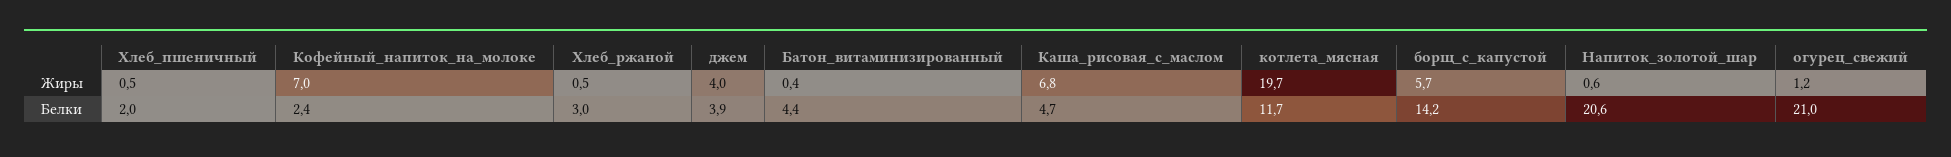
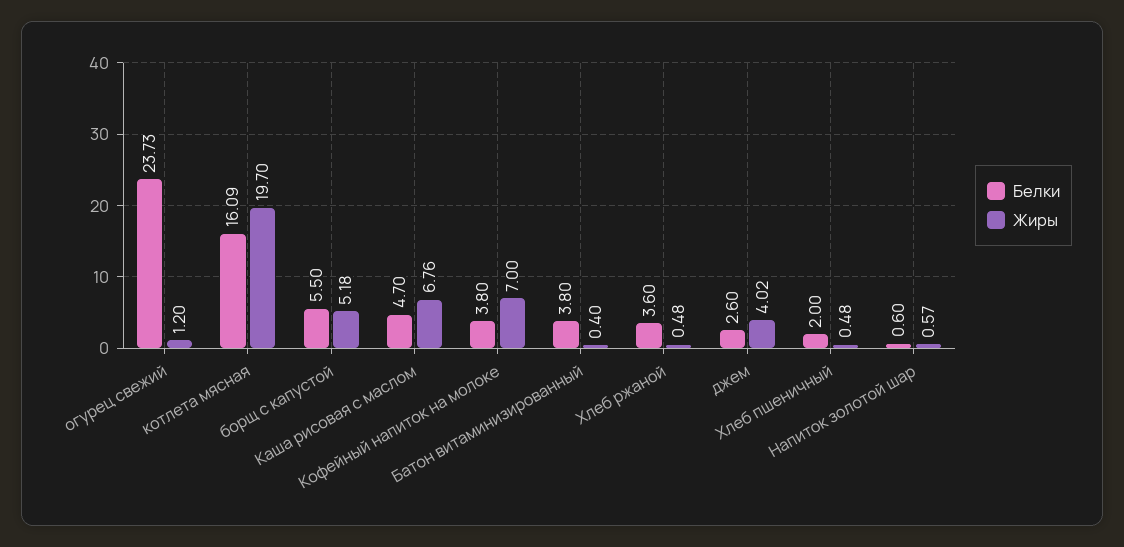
  {
    "Жиры": {
      "Хлеб_пшеничный": 0.48,
      "Кофейный_напиток_на_молоке": 7,
      "Хлеб_ржаной": 0.48,
      "джем": 4.02,
      "Батон_витаминизированный": 0.4,
      "Каша_рисовая_с_маслом": 6.76,
      "котлета_мясная": 19.7,
-     "борщ_с_капустой": 5.7,
+     "борщ_с_капустой": 5.18,
      "Напиток_золотой_шар": 0.57,
      "огурец_свежий": 1.2
    },
    "Белки": {
      "Хлеб_пшеничный": 2,
-     "Кофейный_напиток_на_молоке": 2.4,
+     "Кофейный_напиток_на_молоке": 3.8,
-     "Хлеб_ржаной": 3,
+     "Хлеб_ржаной": 3.6,
-     "джем": 3.9,
+     "джем": 2.6,
-     "Батон_витаминизированный": 4.4,
+     "Батон_витаминизированный": 3.8,
      "Каша_рисовая_с_маслом": 4.7,
-     "котлета_мясная": 11.7,
+     "котлета_мясная": 16.09,
-     "борщ_с_капустой": 14.2,
+     "борщ_с_капустой": 5.5,
-     "Напиток_золотой_шар": 20.6,
+     "Напиток_золотой_шар": 0.6,
-     "огурец_свежий": 21
+     "огурец_свежий": 23.73
    }
  }

